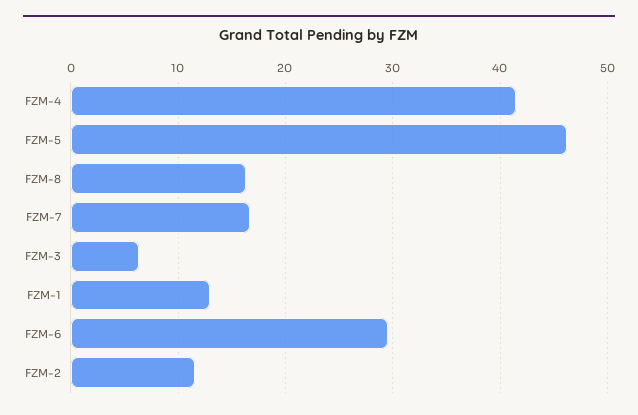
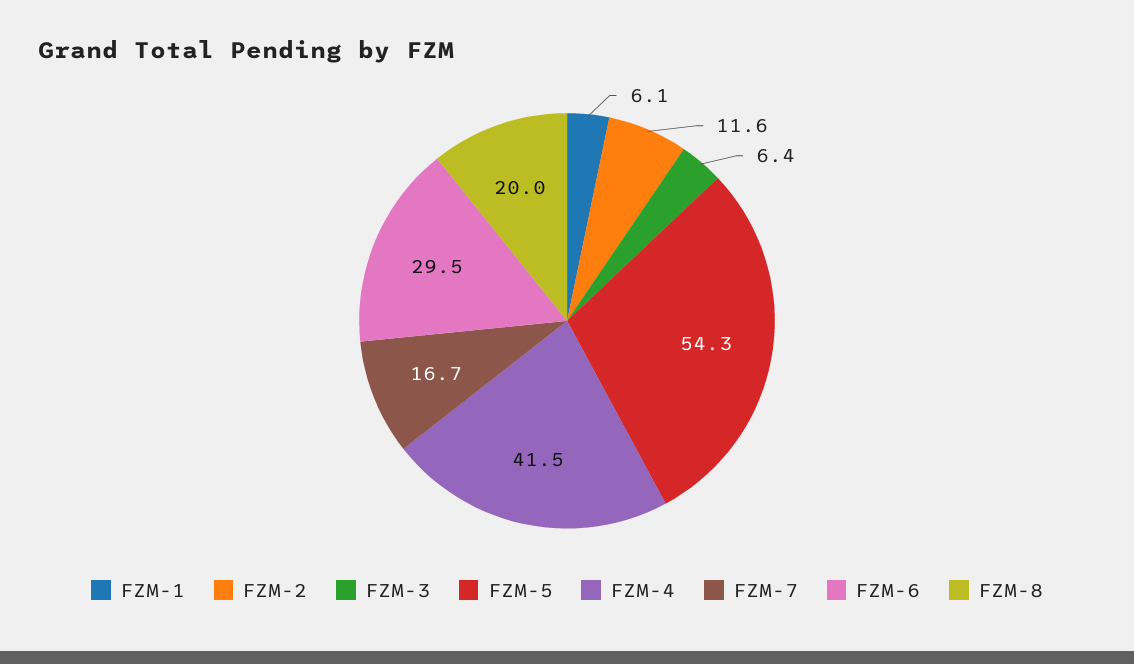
  {
    "FZM-4": 41.5,
-   "FZM-5": 46,
+   "FZM-5": 54.3,
-   "FZM-8": 16,
+   "FZM-8": 20,
    "FZM-7": 16.7,
    "FZM-3": 6.4,
-   "FZM-1": 13,
+   "FZM-1": 6.1,
    "FZM-6": 29.5,
    "FZM-2": 11.6
  }

